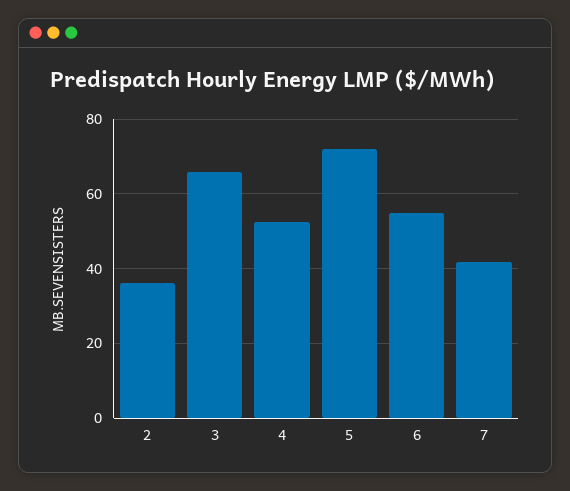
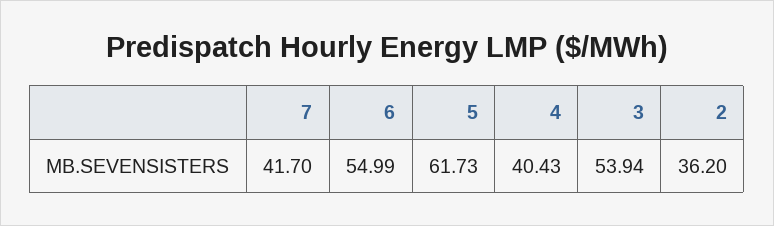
  {
    "2": 36.2,
-   "3": 66,
+   "3": 53.94,
-   "4": 52,
+   "4": 40.43,
-   "5": 72,
+   "5": 61.73,
    "6": 54.99,
    "7": 41.7
  }

